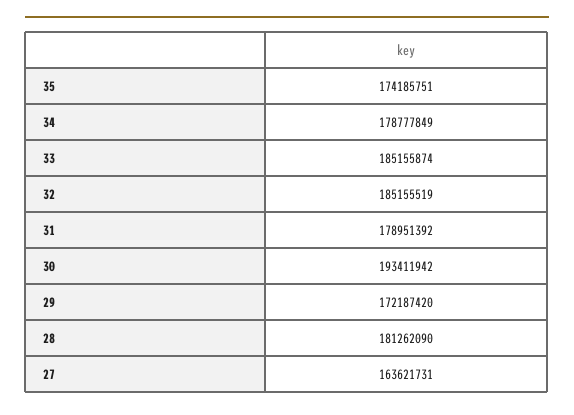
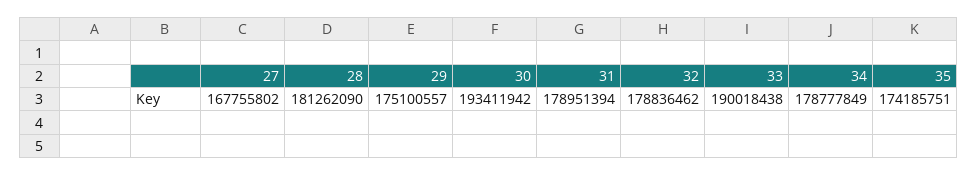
  {
    "35": 174185751,
    "34": 178777849,
-   "33": 185155874,
+   "33": 190018438,
-   "32": 185155519,
+   "32": 178836462,
-   "31": 178951392,
+   "31": 178951394,
    "30": 193411942,
-   "29": 172187420,
+   "29": 175100557,
    "28": 181262090,
-   "27": 163621731
+   "27": 167755802
  }

